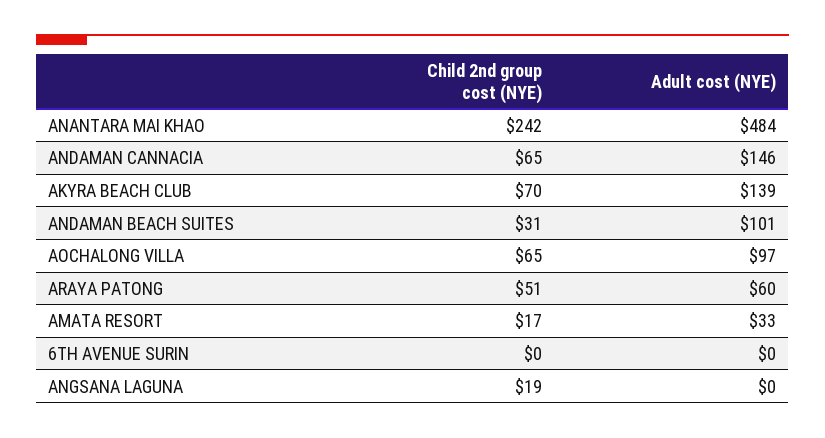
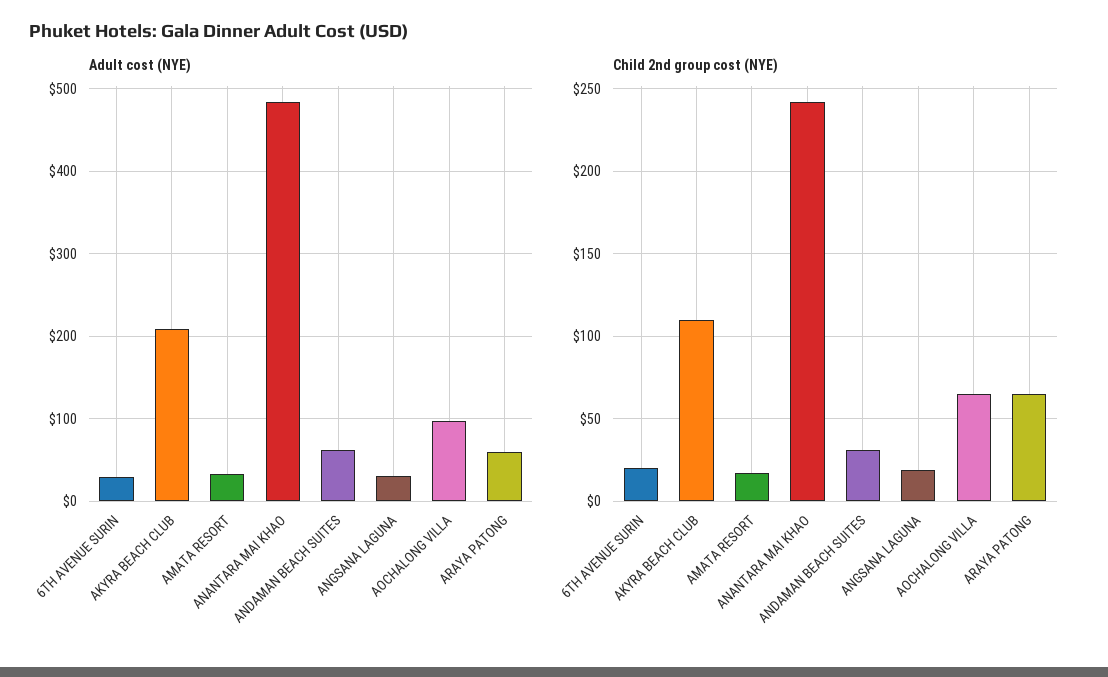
  {
    "Child 2nd group cost (NYE)": {
      "ANANTARA MAI KHAO": 242,
-     "ANDAMAN CANNACIA": 65,
-     "AKYRA BEACH CLUB": 70,
+     "AKYRA BEACH CLUB": 110,
      "ANDAMAN BEACH SUITES": 31,
      "AOCHALONG VILLA": 65,
-     "ARAYA PATONG": 51,
+     "ARAYA PATONG": 65,
      "AMATA RESORT": 17,
-     "6TH AVENUE SURIN": 0,
+     "6TH AVENUE SURIN": 20,
      "ANGSANA LAGUNA": 19
    },
    "Adult cost (NYE)": {
      "ANANTARA MAI KHAO": 484,
-     "ANDAMAN CANNACIA": 146,
-     "AKYRA BEACH CLUB": 139,
+     "AKYRA BEACH CLUB": 210,
-     "ANDAMAN BEACH SUITES": 101,
+     "ANDAMAN BEACH SUITES": 60,
      "AOCHALONG VILLA": 97,
      "ARAYA PATONG": 60,
      "AMATA RESORT": 33,
-     "6TH AVENUE SURIN": 0,
+     "6TH AVENUE SURIN": 30,
-     "ANGSANA LAGUNA": 0
+     "ANGSANA LAGUNA": 30
    }
  }

